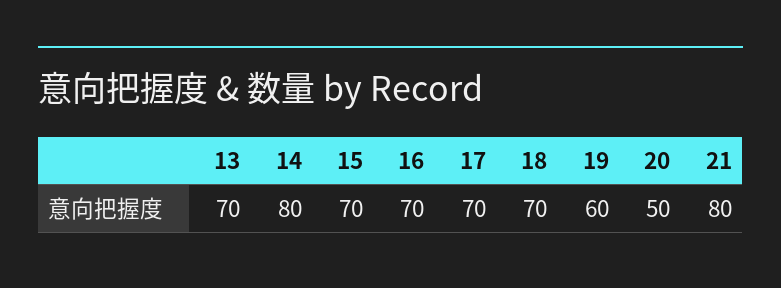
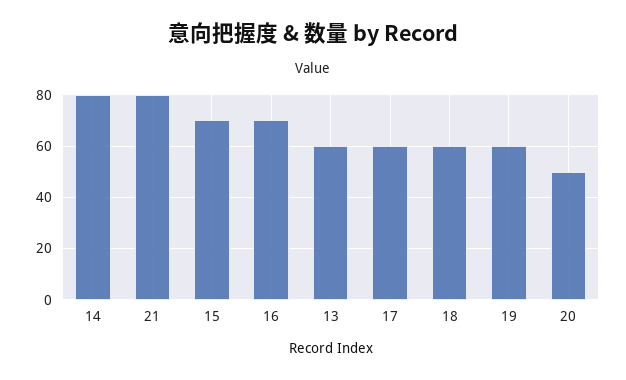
  {
-   "13": 70,
+   "13": 60,
    "14": 80,
    "15": 70,
    "16": 70,
-   "17": 70,
+   "17": 60,
-   "18": 70,
+   "18": 60,
    "19": 60,
    "20": 50,
    "21": 80
  }

